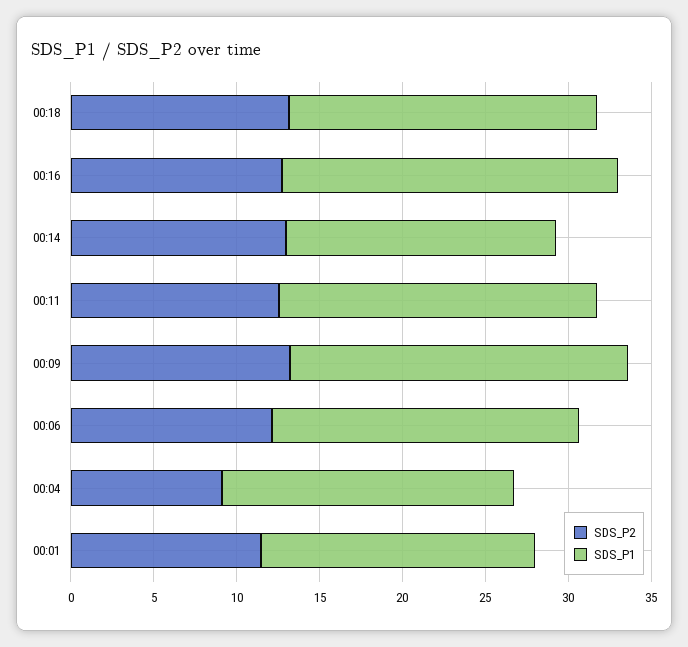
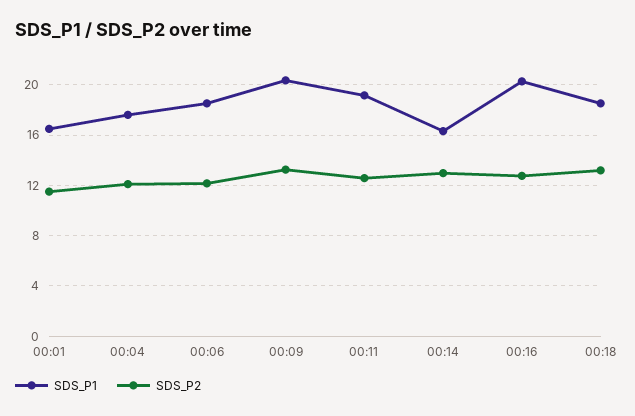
  {
    "SDS_P2": {
      "00:18": 13,
      "00:16": 13,
      "00:14": 13,
      "00:11": 12.5,
      "00:09": 13.5,
      "00:06": 12,
-     "00:04": 9,
+     "00:04": 12,
      "00:01": 11.5
    },
    "SDS_P1": {
      "00:18": 18.5,
      "00:16": 20.5,
      "00:14": 16.5,
      "00:11": 19,
      "00:09": 20.5,
      "00:06": 18.5,
      "00:04": 17.5,
      "00:01": 16.5
    }
  }

